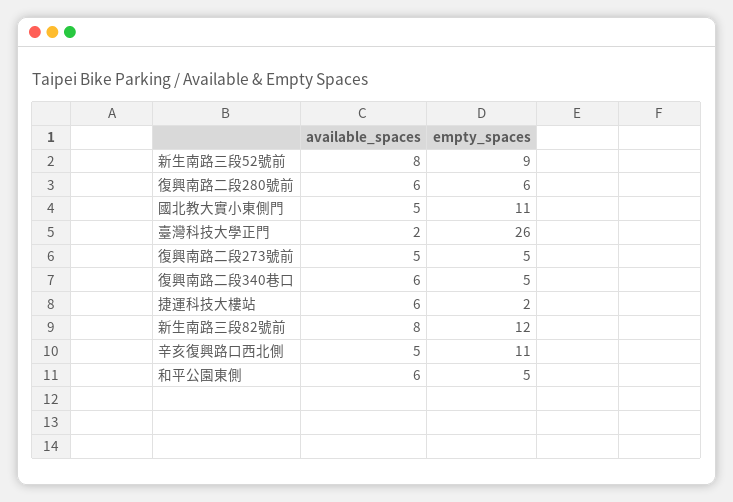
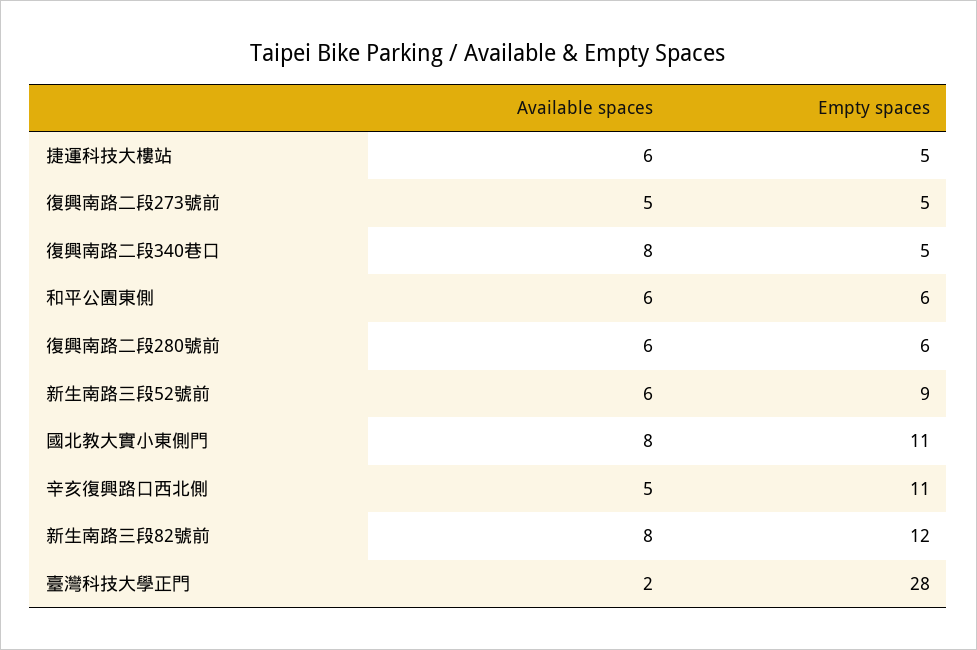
  {
    "available_spaces": {
-     "新生南路三段52號前": 8,
+     "新生南路三段52號前": 6,
      "復興南路二段280號前": 6,
-     "國北教大實小東側門": 5,
+     "國北教大實小東側門": 8,
      "臺灣科技大學正門": 2,
      "復興南路二段273號前": 5,
-     "復興南路二段340巷口": 6,
+     "復興南路二段340巷口": 8,
      "捷運科技大樓站": 6,
      "新生南路三段82號前": 8,
      "辛亥復興路口西北側": 5,
      "和平公園東側": 6
    },
    "empty_spaces": {
      "新生南路三段52號前": 9,
      "復興南路二段280號前": 6,
      "國北教大實小東側門": 11,
-     "臺灣科技大學正門": 26,
+     "臺灣科技大學正門": 28,
      "復興南路二段273號前": 5,
      "復興南路二段340巷口": 5,
-     "捷運科技大樓站": 2,
+     "捷運科技大樓站": 5,
      "新生南路三段82號前": 12,
      "辛亥復興路口西北側": 11,
-     "和平公園東側": 5
+     "和平公園東側": 6
    }
  }

